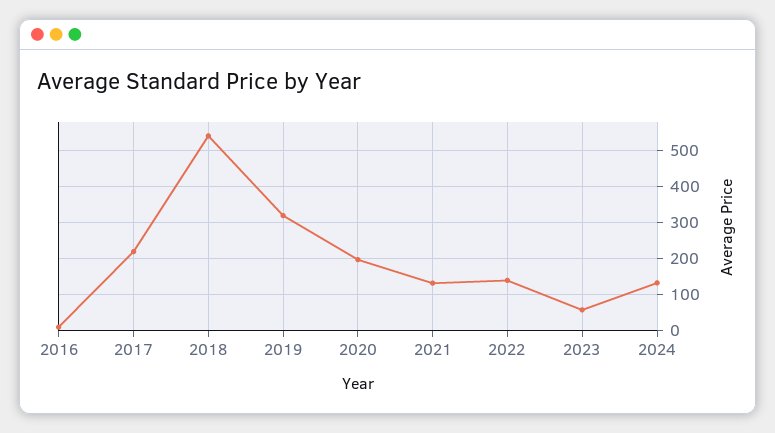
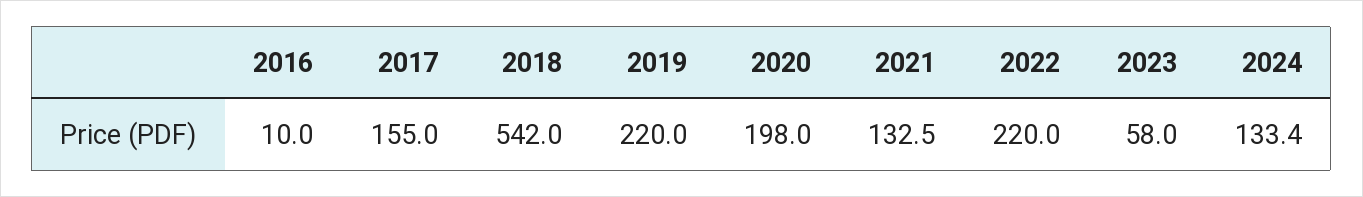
  {
    "2016": 10,
-   "2017": 220,
+   "2017": 155,
    "2018": 542,
-   "2019": 320,
+   "2019": 220,
    "2020": 198,
    "2021": 132.5,
-   "2022": 140,
+   "2022": 220,
    "2023": 58,
    "2024": 133.4
  }

